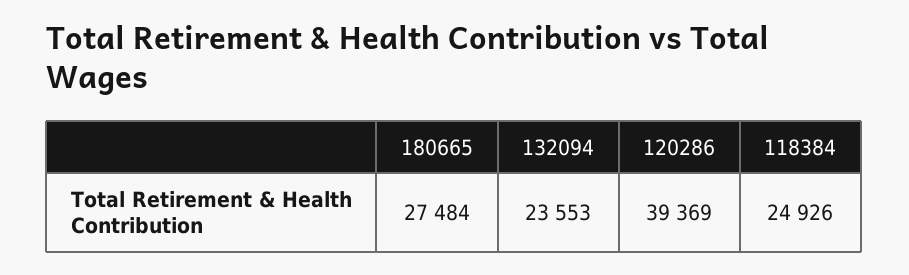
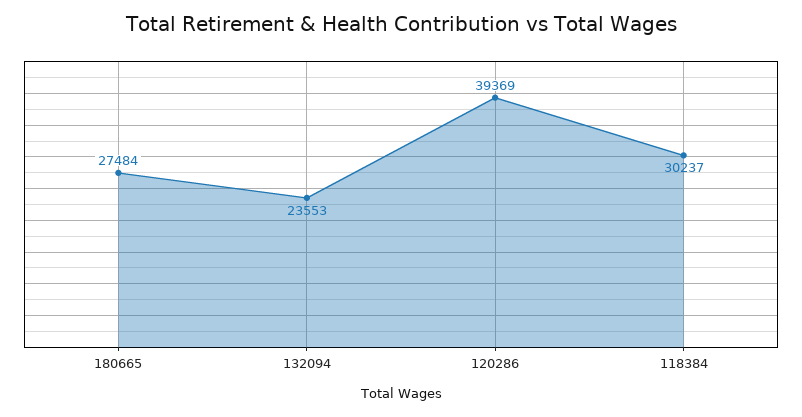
  {
    "180665": 27484,
    "132094": 23553,
    "120286": 39369,
-   "118384": 24926
+   "118384": 30237
  }

